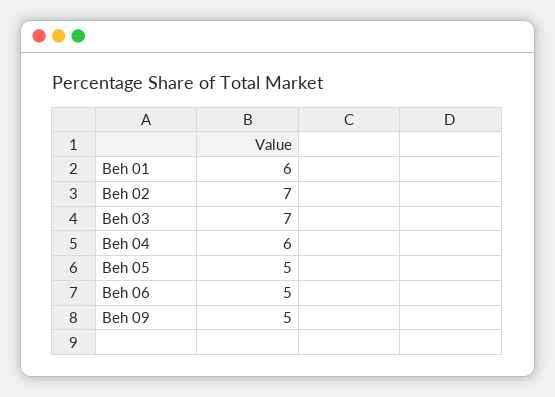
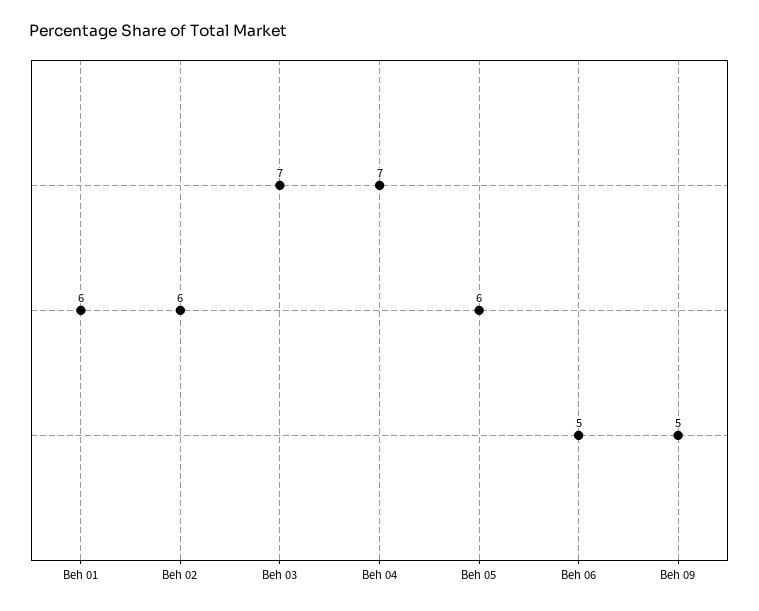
  {
    "Beh 01": 6,
-   "Beh 02": 7,
+   "Beh 02": 6,
    "Beh 03": 7,
-   "Beh 04": 6,
+   "Beh 04": 7,
-   "Beh 05": 5,
+   "Beh 05": 6,
    "Beh 06": 5,
    "Beh 09": 5
  }

